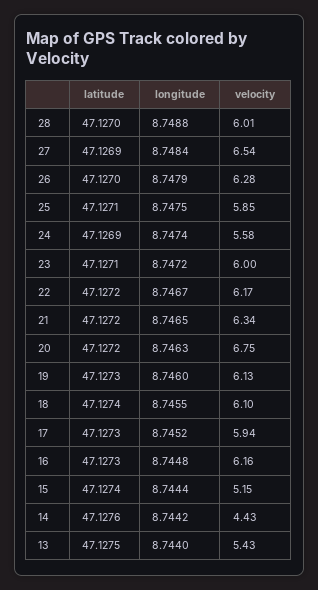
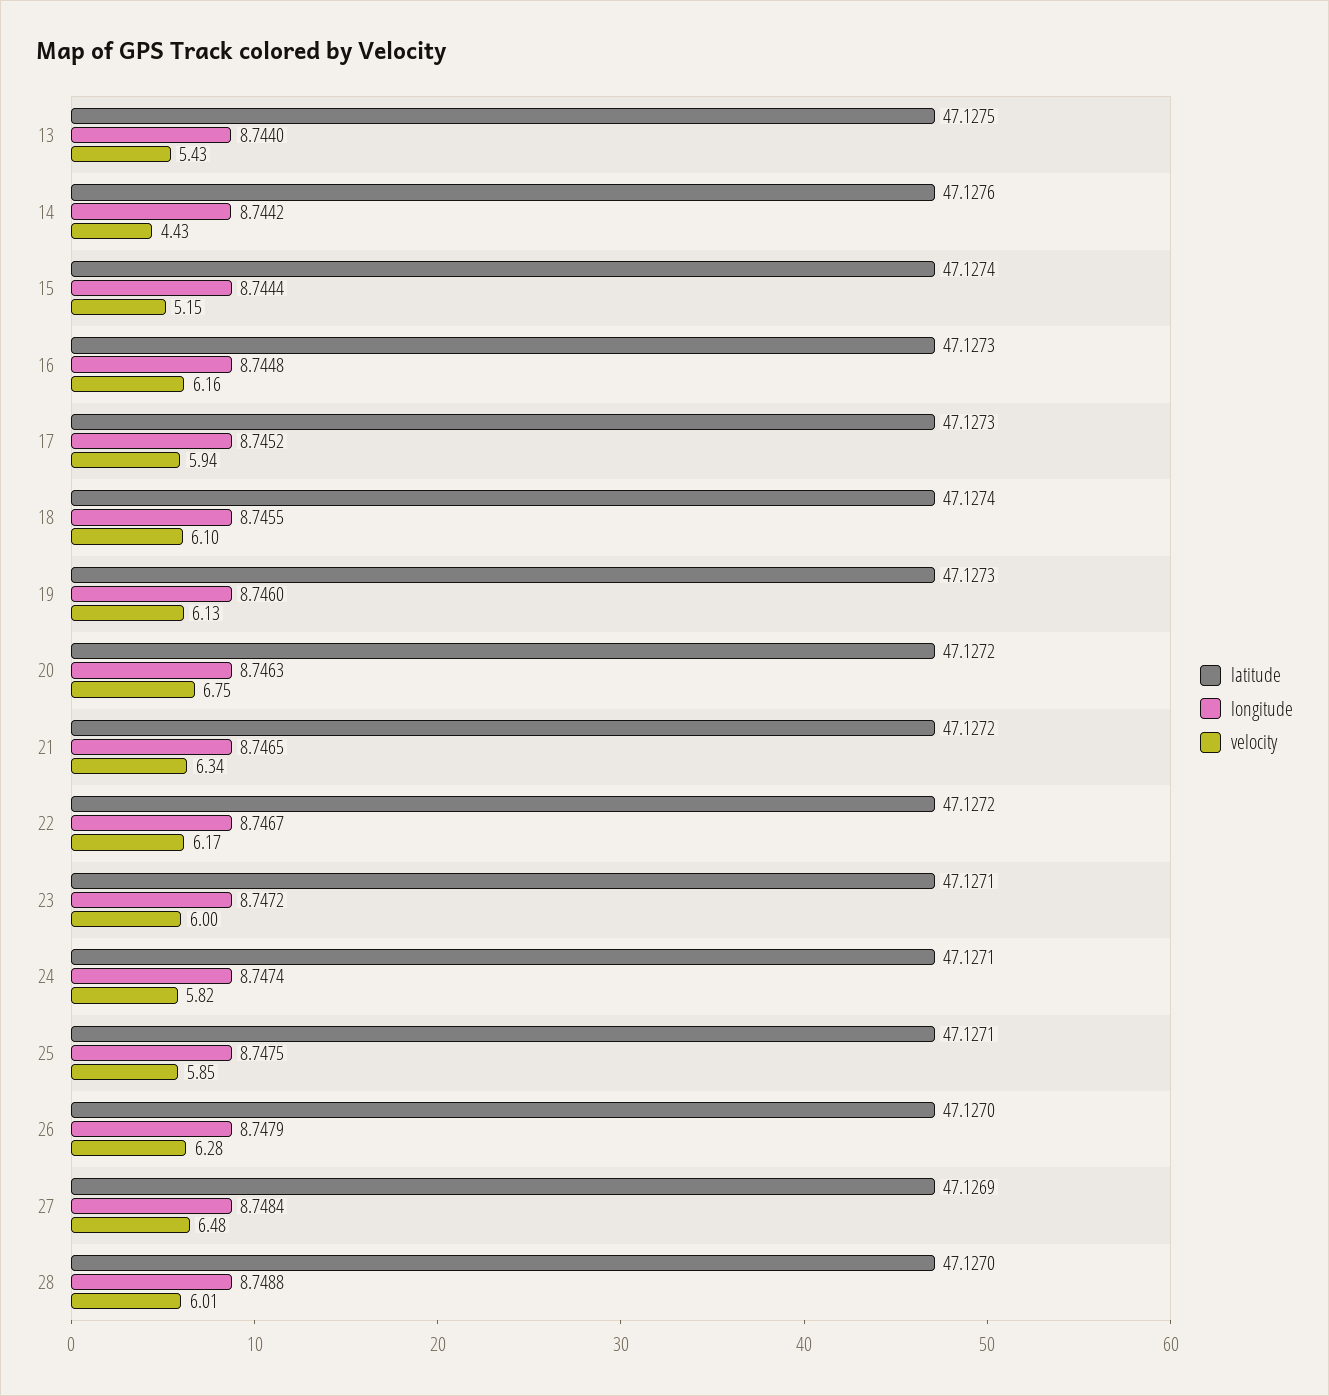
  {
    "latitude": {
      "28": 47.127,
      "27": 47.1269,
      "26": 47.127,
      "25": 47.1271,
-     "24": 47.1269,
+     "24": 47.1271,
      "23": 47.1271,
      "22": 47.1272,
      "21": 47.1272,
      "20": 47.1272,
      "19": 47.1273,
      "18": 47.1274,
      "17": 47.1273,
      "16": 47.1273,
      "15": 47.1274,
      "14": 47.1276,
      "13": 47.1275
    },
    "longitude": {
      "28": 8.7488,
      "27": 8.7484,
      "26": 8.7479,
      "25": 8.7475,
      "24": 8.7474,
      "23": 8.7472,
      "22": 8.7467,
      "21": 8.7465,
      "20": 8.7463,
      "19": 8.746,
      "18": 8.7455,
      "17": 8.7452,
      "16": 8.7448,
      "15": 8.7444,
      "14": 8.7442,
      "13": 8.744
    },
    "velocity": {
      "28": 6.01,
-     "27": 6.54,
+     "27": 6.48,
      "26": 6.28,
      "25": 5.85,
-     "24": 5.58,
+     "24": 5.82,
      "23": 6,
      "22": 6.17,
      "21": 6.34,
      "20": 6.75,
      "19": 6.13,
      "18": 6.1,
      "17": 5.94,
      "16": 6.16,
      "15": 5.15,
      "14": 4.43,
      "13": 5.43
    }
  }

